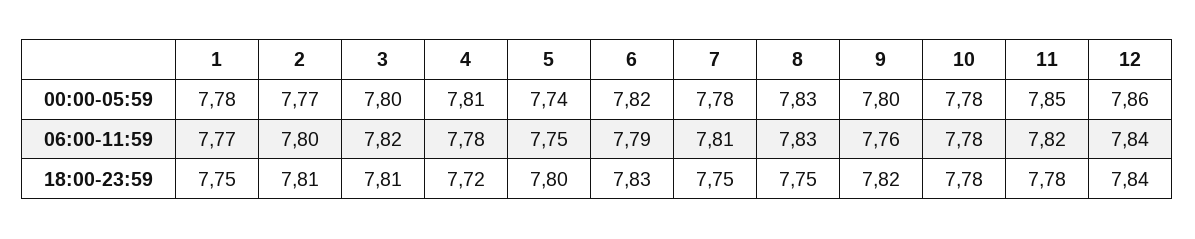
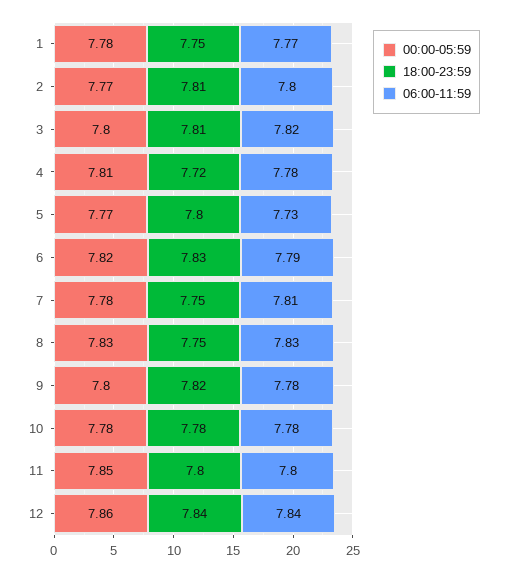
  {
    "00:00-05:59": {
      "1": 7.78,
      "2": 7.77,
      "3": 7.8,
      "4": 7.81,
-     "5": 7.74,
+     "5": 7.77,
      "6": 7.82,
      "7": 7.78,
      "8": 7.83,
      "9": 7.8,
      "10": 7.78,
      "11": 7.85,
      "12": 7.86
    },
    "06:00-11:59": {
      "1": 7.77,
      "2": 7.8,
      "3": 7.82,
      "4": 7.78,
-     "5": 7.75,
+     "5": 7.73,
      "6": 7.79,
      "7": 7.81,
      "8": 7.83,
-     "9": 7.76,
+     "9": 7.78,
      "10": 7.78,
-     "11": 7.82,
+     "11": 7.8,
      "12": 7.84
    },
    "18:00-23:59": {
      "1": 7.75,
      "2": 7.81,
      "3": 7.81,
      "4": 7.72,
      "5": 7.8,
      "6": 7.83,
      "7": 7.75,
      "8": 7.75,
      "9": 7.82,
      "10": 7.78,
-     "11": 7.78,
+     "11": 7.8,
      "12": 7.84
    }
  }

